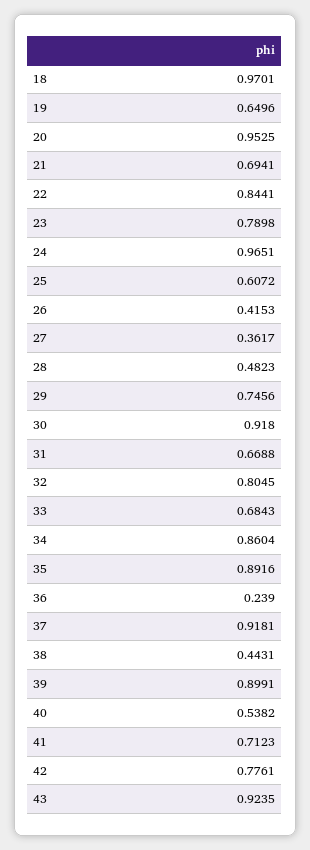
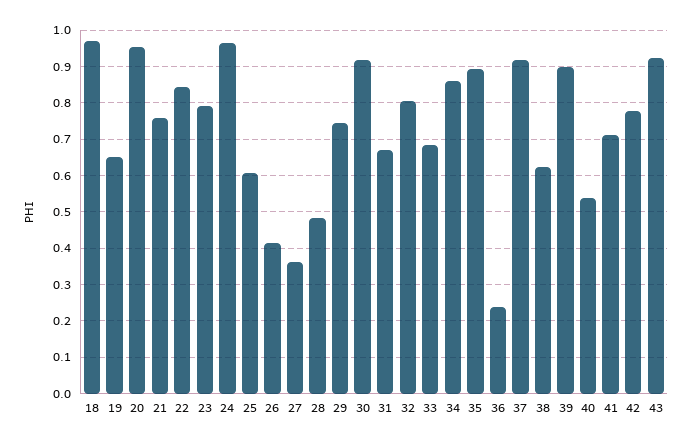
  {
    "18": 0.9701,
    "19": 0.6496,
    "20": 0.9525,
-   "21": 0.6941,
+   "21": 0.76,
    "22": 0.8441,
    "23": 0.7898,
    "24": 0.9651,
    "25": 0.6072,
    "26": 0.4153,
    "27": 0.3617,
    "28": 0.4823,
    "29": 0.7456,
    "30": 0.918,
    "31": 0.6688,
    "32": 0.8045,
    "33": 0.6843,
    "34": 0.8604,
    "35": 0.8916,
    "36": 0.239,
    "37": 0.9181,
-   "38": 0.4431,
+   "38": 0.62,
    "39": 0.8991,
    "40": 0.5382,
    "41": 0.7123,
    "42": 0.7761,
    "43": 0.9235
  }

